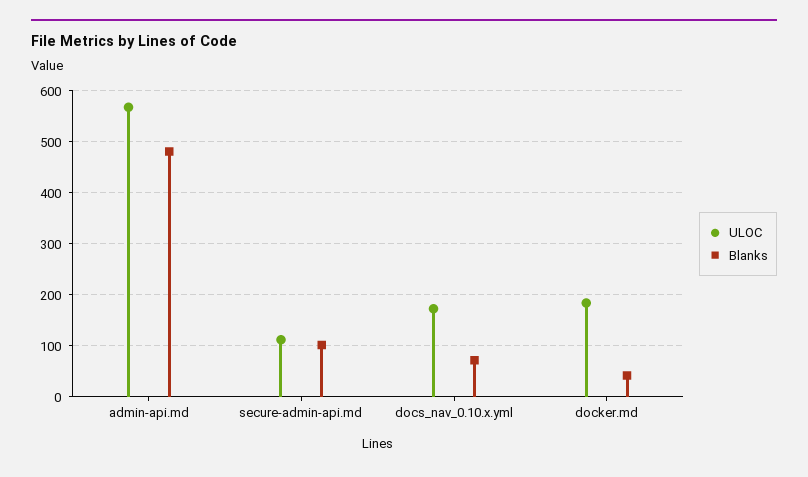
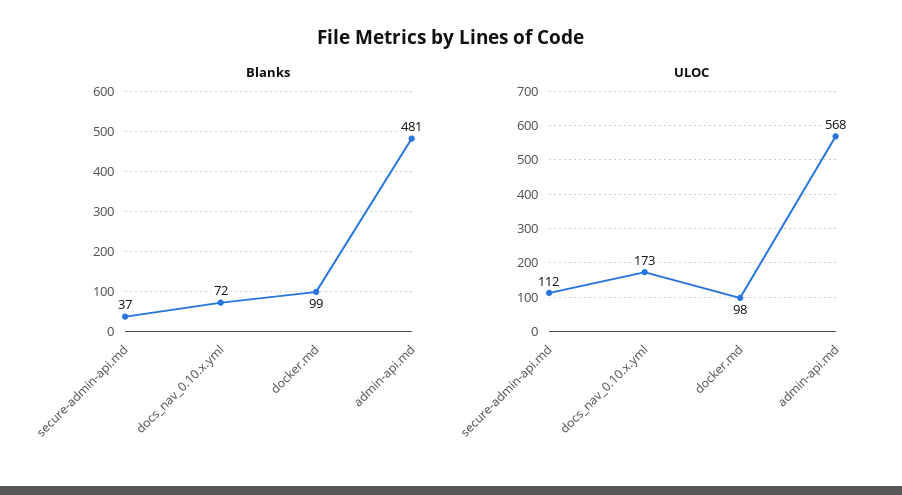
  {
    "ULOC": {
      "admin-api.md": 568,
      "secure-admin-api.md": 112,
      "docs_nav_0.10.x.yml": 173,
-     "docker.md": 180
+     "docker.md": 98
    },
    "Blanks": {
      "admin-api.md": 481,
-     "secure-admin-api.md": 100,
+     "secure-admin-api.md": 37,
      "docs_nav_0.10.x.yml": 72,
-     "docker.md": 40
+     "docker.md": 99
    }
  }

